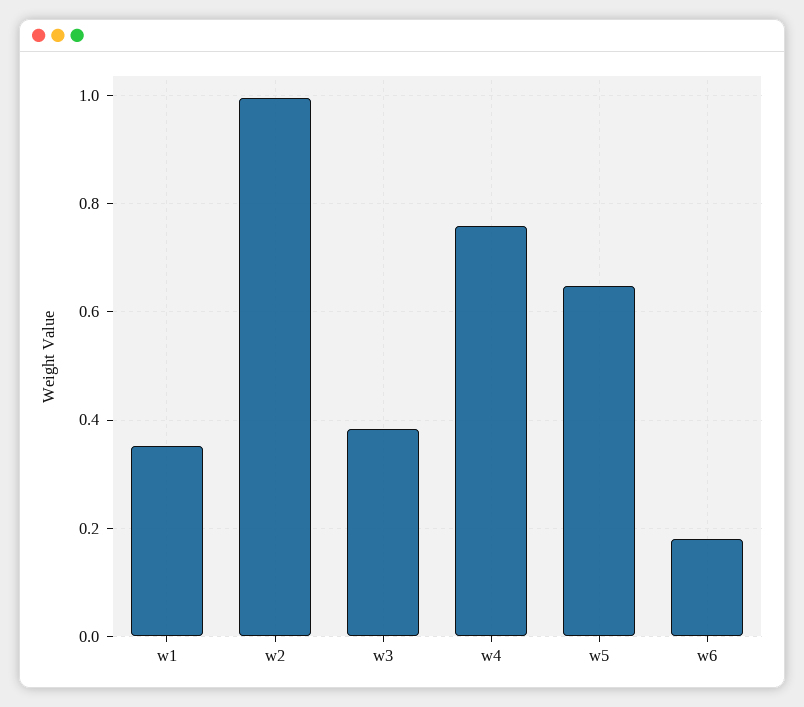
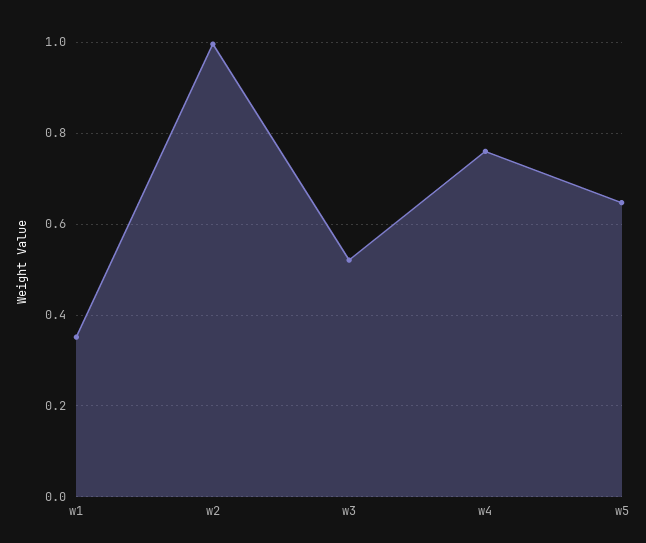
  {
    "w1": 0.36,
    "w2": 1,
-   "w3": 0.38,
+   "w3": 0.52,
    "w4": 0.76,
-   "w5": 0.64,
+   "w5": 0.64
-   "w6": 0.18
  }

